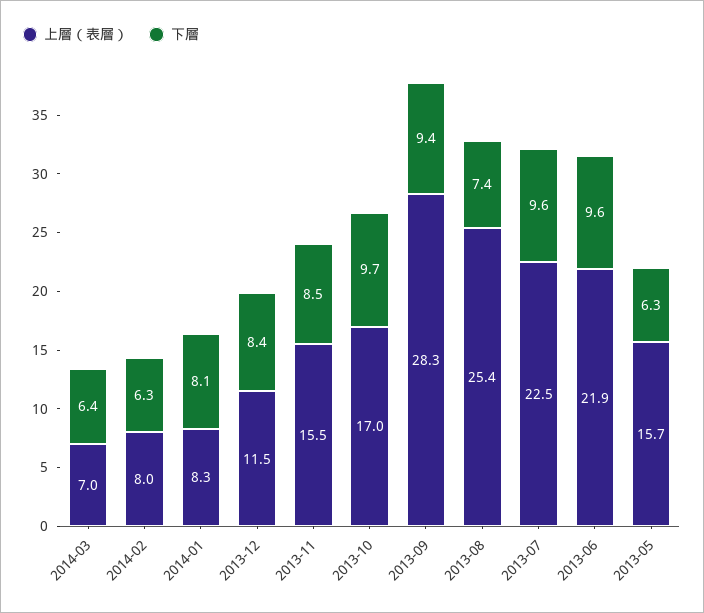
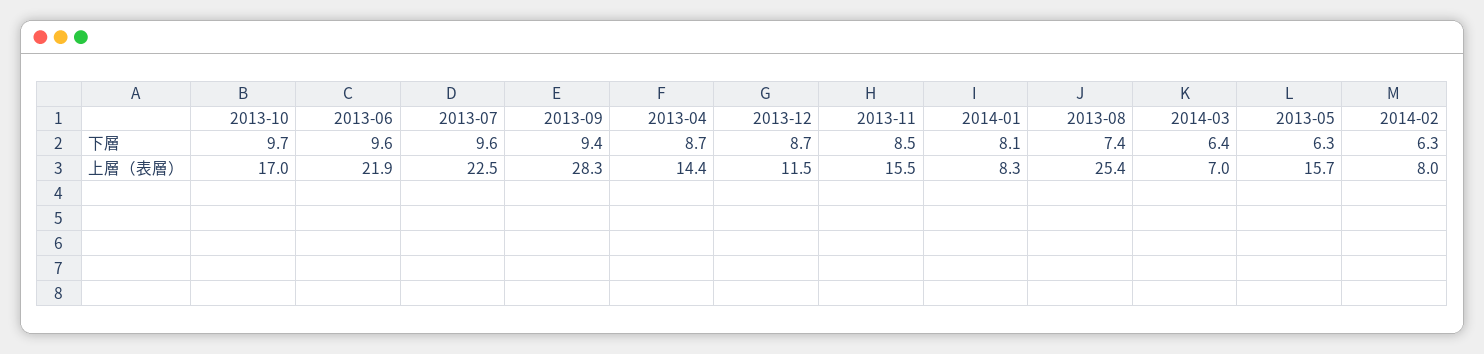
  {
    "上層（表層）": {
      "2014-03": 7,
      "2014-02": 8,
      "2014-01": 8.3,
      "2013-12": 11.5,
      "2013-11": 15.5,
      "2013-10": 17,
      "2013-09": 28.3,
      "2013-08": 25.4,
      "2013-07": 22.5,
      "2013-06": 21.9,
-     "2013-05": 15.7
+     "2013-05": 15.7,
+     "2013-04": 14.4
    },
    "下層": {
      "2014-03": 6.4,
      "2014-02": 6.3,
      "2014-01": 8.1,
-     "2013-12": 8.4,
+     "2013-12": 8.7,
      "2013-11": 8.5,
      "2013-10": 9.7,
      "2013-09": 9.4,
      "2013-08": 7.4,
      "2013-07": 9.6,
      "2013-06": 9.6,
-     "2013-05": 6.3
+     "2013-05": 6.3,
+     "2013-04": 8.7
    }
  }

